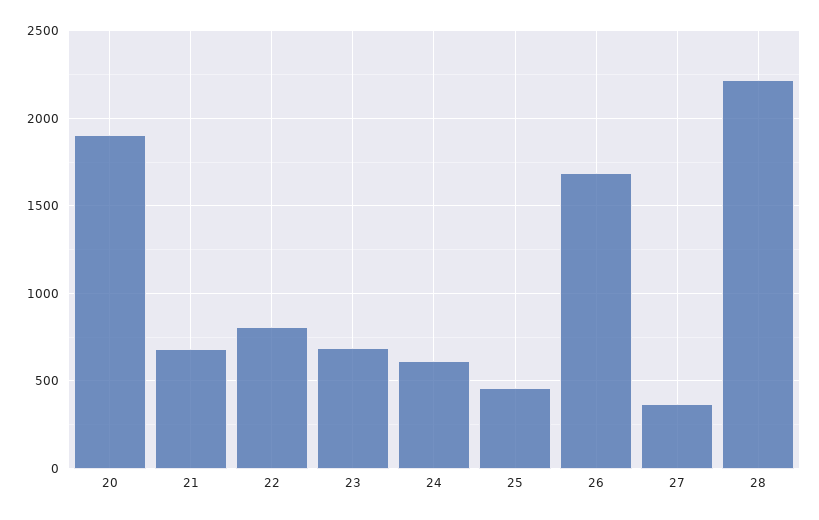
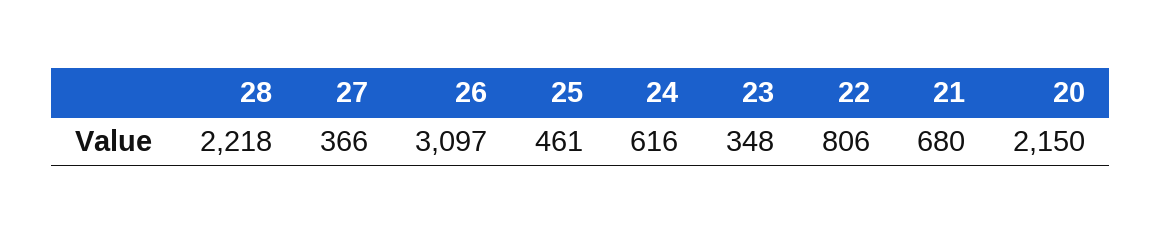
  {
-   "20": 1900,
+   "20": 2150,
    "21": 680,
    "22": 806,
-   "23": 700,
+   "23": 348,
    "24": 616,
    "25": 461,
-   "26": 1700,
+   "26": 3097,
    "27": 366,
    "28": 2218
  }

